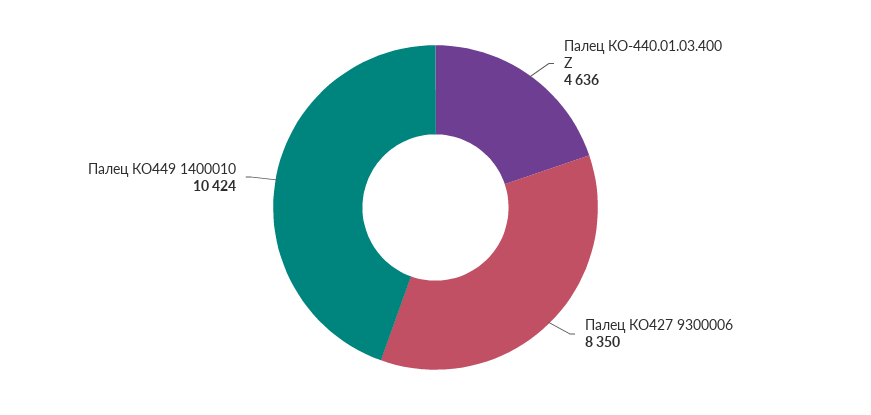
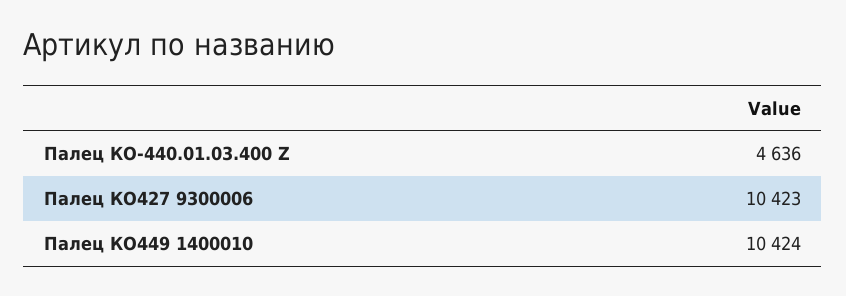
  {
    "Палец КО-440.01.03.400 Z": 4636,
-   "Палец КО427 9300006": 8350,
+   "Палец КО427 9300006": 10423,
    "Палец КО449 1400010": 10424
  }

